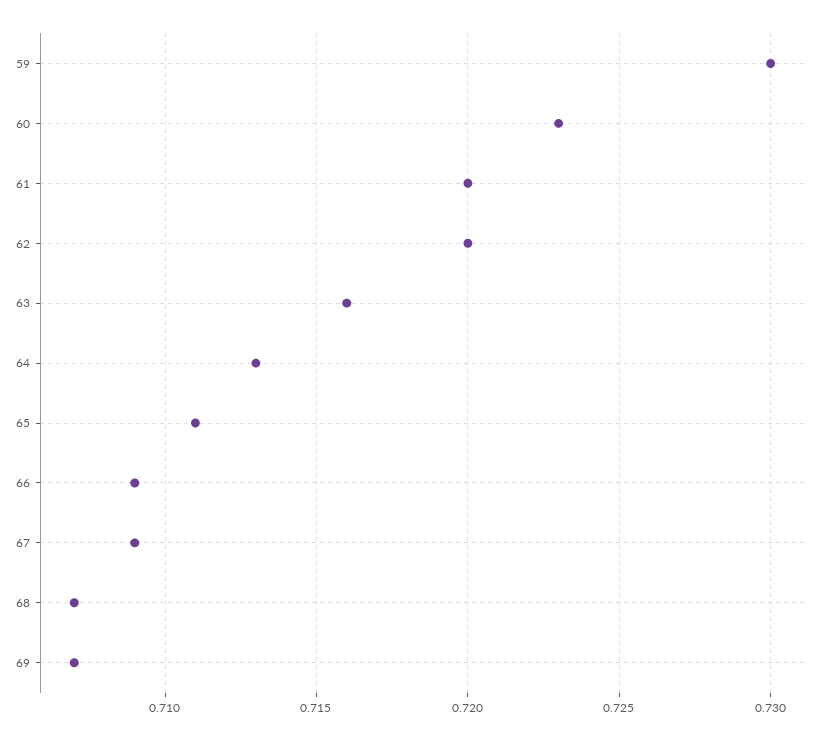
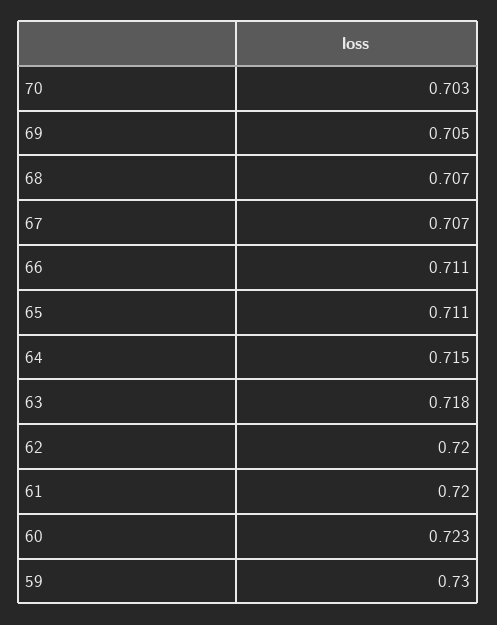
  {
    "59": 0.73,
    "60": 0.723,
    "61": 0.72,
    "62": 0.72,
-   "63": 0.716,
+   "63": 0.718,
-   "64": 0.713,
+   "64": 0.715,
    "65": 0.711,
-   "66": 0.709,
+   "66": 0.711,
-   "67": 0.709,
+   "67": 0.707,
    "68": 0.707,
-   "69": 0.707
+   "69": 0.705,
+   "70": 0.703
  }

